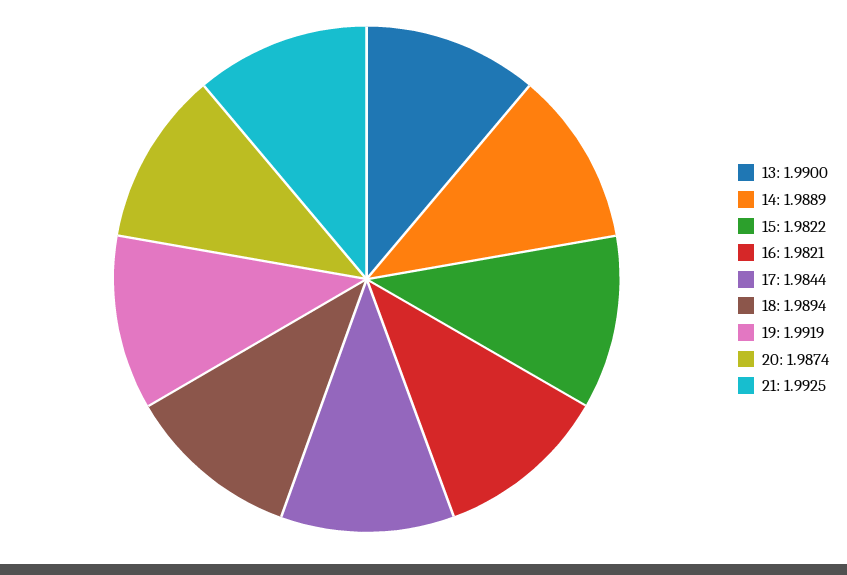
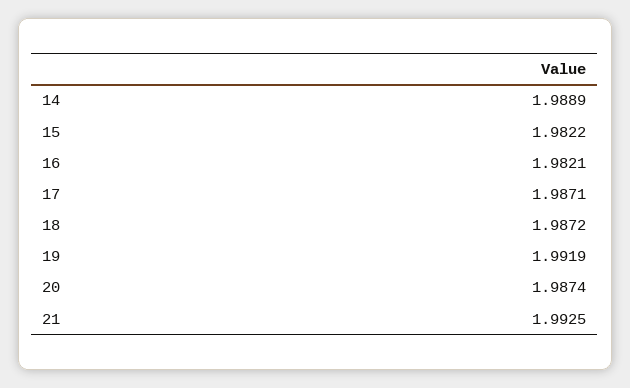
  {
-   "13": 1.99,
    "14": 1.9889,
    "15": 1.9822,
    "16": 1.9821,
-   "17": 1.9844,
+   "17": 1.9871,
-   "18": 1.9894,
+   "18": 1.9872,
    "19": 1.9919,
    "20": 1.9874,
    "21": 1.9925
  }

